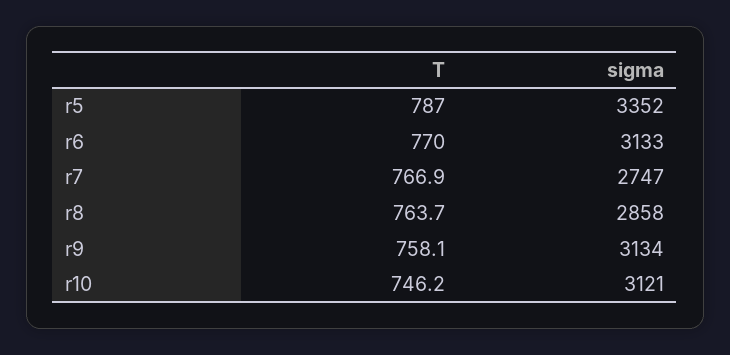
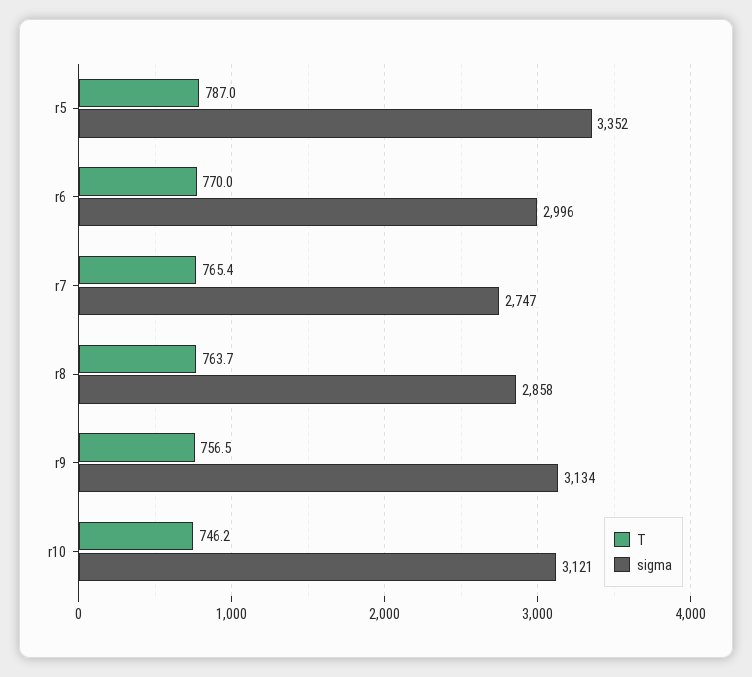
  {
    "T": {
      "r5": 787,
      "r6": 770,
-     "r7": 766.9,
+     "r7": 765.4,
      "r8": 763.7,
-     "r9": 758.1,
+     "r9": 756.5,
      "r10": 746.2
    },
    "sigma": {
      "r5": 3352,
-     "r6": 3133,
+     "r6": 2996,
      "r7": 2747,
      "r8": 2858,
      "r9": 3134,
      "r10": 3121
    }
  }

